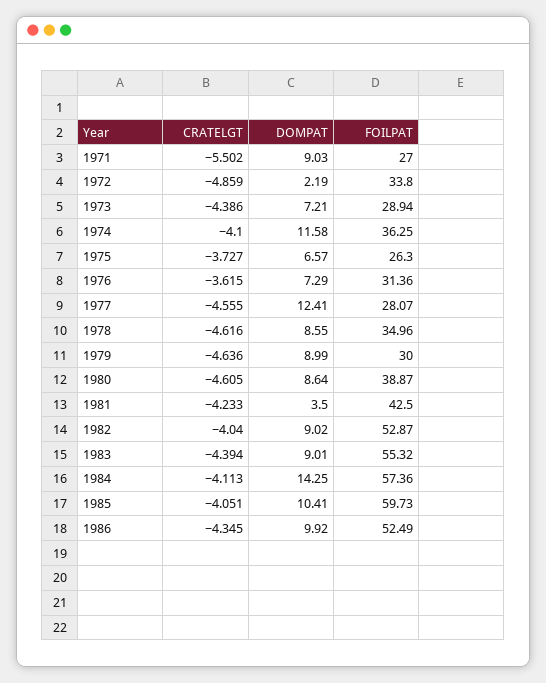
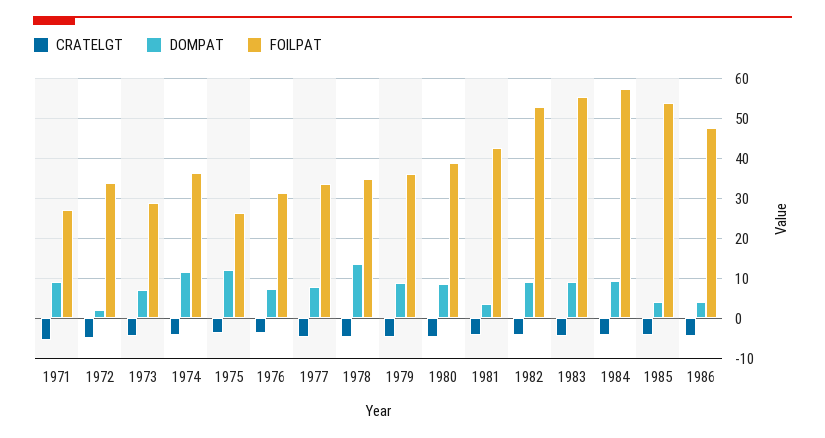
  {
    "CRATELGT": {
      "1971": -5.502,
      "1972": -4.859,
      "1973": -4.386,
      "1974": -4.1,
      "1975": -3.727,
      "1976": -3.615,
      "1977": -4.555,
      "1978": -4.616,
      "1979": -4.636,
      "1980": -4.605,
      "1981": -4.233,
      "1982": -4.04,
      "1983": -4.394,
      "1984": -4.113,
      "1985": -4.051,
      "1986": -4.345
    },
    "DOMPAT": {
      "1971": 9.03,
      "1972": 2.19,
      "1973": 7.21,
      "1974": 11.58,
-     "1975": 6.57,
+     "1975": 12,
      "1976": 7.29,
-     "1977": 12.41,
+     "1977": 8,
-     "1978": 8.55,
+     "1978": 14,
      "1979": 8.99,
      "1980": 8.64,
      "1981": 3.5,
      "1982": 9.02,
      "1983": 9.01,
-     "1984": 14.25,
+     "1984": 10,
-     "1985": 10.41,
+     "1985": 4,
-     "1986": 9.92
+     "1986": 4
    },
    "FOILPAT": {
      "1971": 27,
      "1972": 33.8,
      "1973": 28.94,
      "1974": 36.25,
      "1975": 26.3,
      "1976": 31.36,
-     "1977": 28.07,
+     "1977": 34,
      "1978": 34.96,
-     "1979": 30,
+     "1979": 36,
      "1980": 38.87,
      "1981": 42.5,
      "1982": 52.87,
      "1983": 55.32,
      "1984": 57.36,
-     "1985": 59.73,
+     "1985": 54,
-     "1986": 52.49
+     "1986": 48
    }
  }

